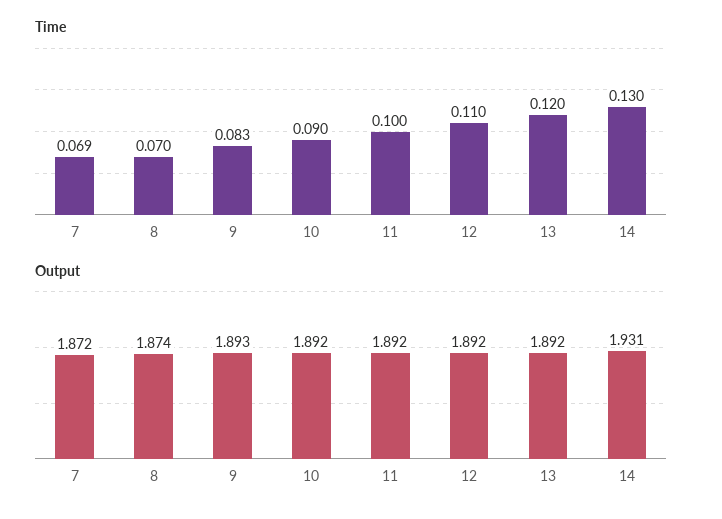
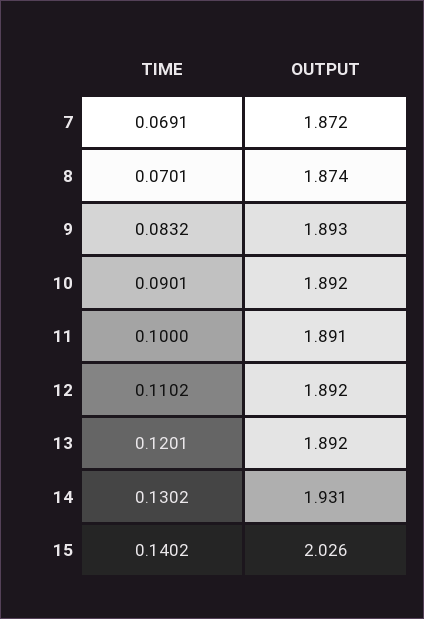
  {
    "Time": {
      "7": 0.0691,
      "8": 0.0701,
      "9": 0.0832,
      "10": 0.0901,
      "11": 0.1,
      "12": 0.1102,
      "13": 0.1201,
-     "14": 0.1302
+     "14": 0.1302,
+     "15": 0.1402
    },
    "Output": {
      "7": 1.872,
      "8": 1.874,
      "9": 1.893,
      "10": 1.892,
-     "11": 1.892,
+     "11": 1.891,
      "12": 1.892,
      "13": 1.892,
-     "14": 1.931
+     "14": 1.931,
+     "15": 2.026
    }
  }

